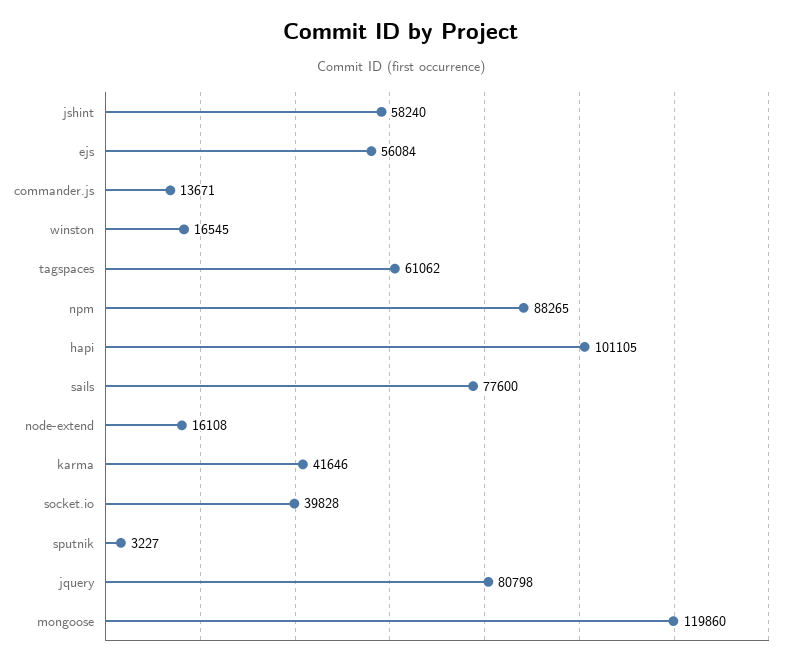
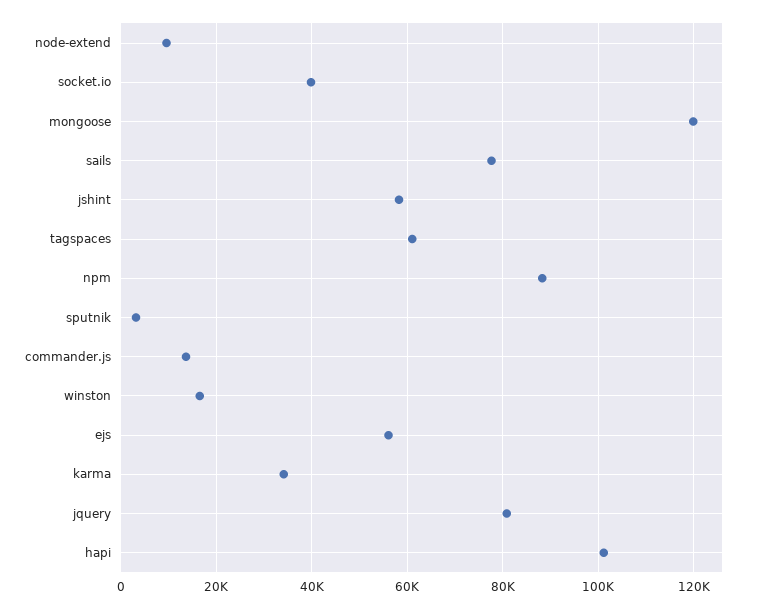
  {
    "jshint": 58240,
    "ejs": 56084,
    "commander.js": 13671,
    "winston": 16545,
    "tagspaces": 61062,
    "npm": 88265,
    "hapi": 101105,
    "sails": 77600,
-   "node-extend": 16108,
+   "node-extend": 10000,
-   "karma": 41646,
+   "karma": 34000,
    "socket.io": 39828,
    "sputnik": 3227,
    "jquery": 80798,
    "mongoose": 119860
  }

